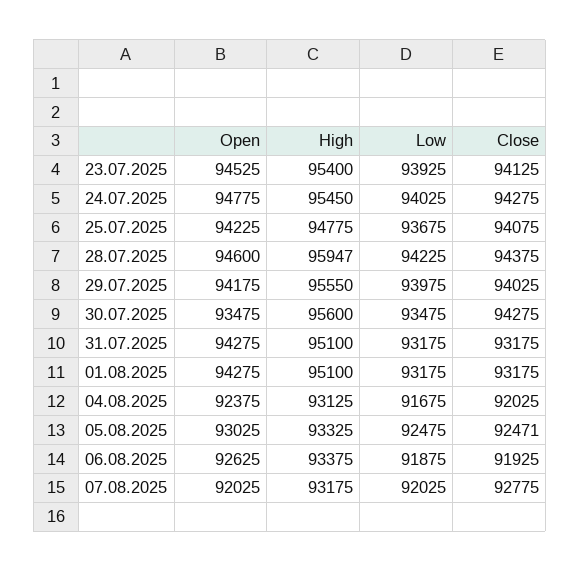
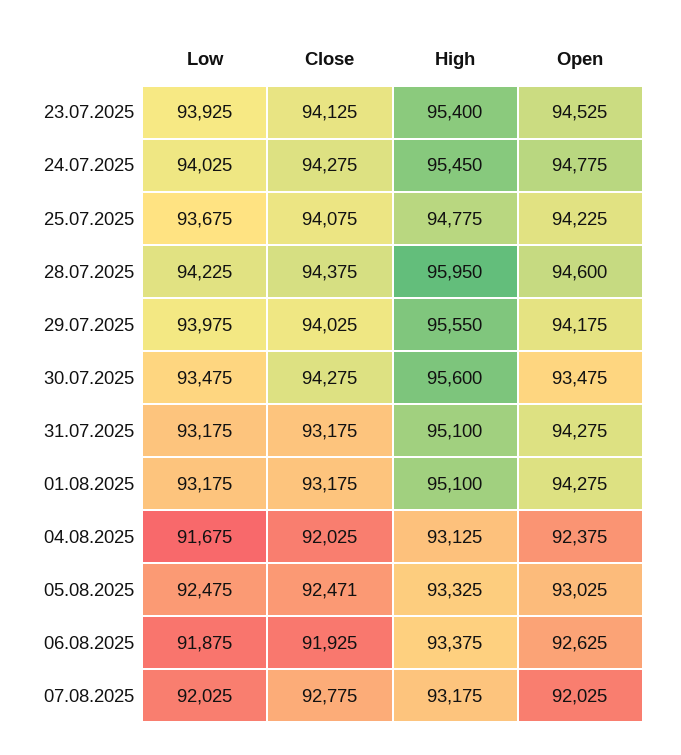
  {
    "Open": {
      "23.07.2025": 94525,
      "24.07.2025": 94775,
      "25.07.2025": 94225,
      "28.07.2025": 94600,
      "29.07.2025": 94175,
      "30.07.2025": 93475,
      "31.07.2025": 94275,
      "01.08.2025": 94275,
      "04.08.2025": 92375,
      "05.08.2025": 93025,
      "06.08.2025": 92625,
      "07.08.2025": 92025
    },
    "High": {
      "23.07.2025": 95400,
      "24.07.2025": 95450,
      "25.07.2025": 94775,
-     "28.07.2025": 95947,
+     "28.07.2025": 95950,
      "29.07.2025": 95550,
      "30.07.2025": 95600,
      "31.07.2025": 95100,
      "01.08.2025": 95100,
      "04.08.2025": 93125,
      "05.08.2025": 93325,
      "06.08.2025": 93375,
      "07.08.2025": 93175
    },
    "Low": {
      "23.07.2025": 93925,
      "24.07.2025": 94025,
      "25.07.2025": 93675,
      "28.07.2025": 94225,
      "29.07.2025": 93975,
      "30.07.2025": 93475,
      "31.07.2025": 93175,
      "01.08.2025": 93175,
      "04.08.2025": 91675,
      "05.08.2025": 92475,
      "06.08.2025": 91875,
      "07.08.2025": 92025
    },
    "Close": {
      "23.07.2025": 94125,
      "24.07.2025": 94275,
      "25.07.2025": 94075,
      "28.07.2025": 94375,
      "29.07.2025": 94025,
      "30.07.2025": 94275,
      "31.07.2025": 93175,
      "01.08.2025": 93175,
      "04.08.2025": 92025,
      "05.08.2025": 92471,
      "06.08.2025": 91925,
      "07.08.2025": 92775
    }
  }

